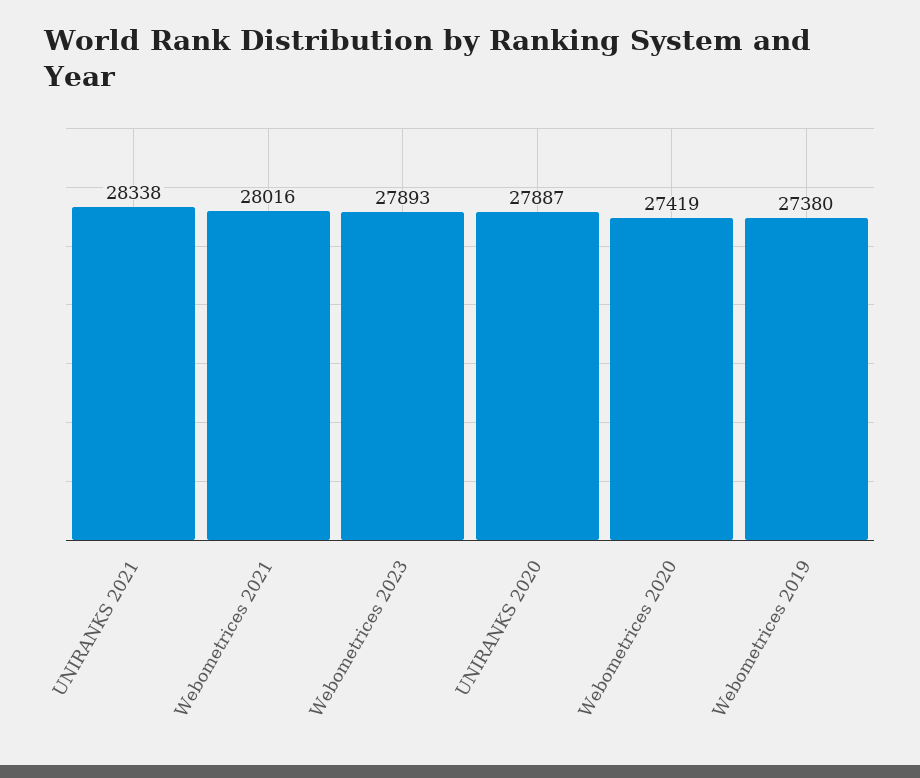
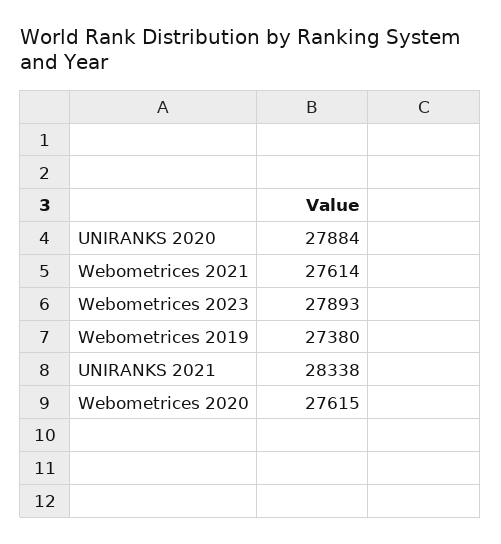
  {
    "UNIRANKS 2021": 28338,
-   "Webometrices 2021": 28016,
+   "Webometrices 2021": 27614,
    "Webometrices 2023": 27893,
-   "UNIRANKS 2020": 27887,
+   "UNIRANKS 2020": 27884,
-   "Webometrices 2020": 27419,
+   "Webometrices 2020": 27615,
    "Webometrices 2019": 27380
  }

